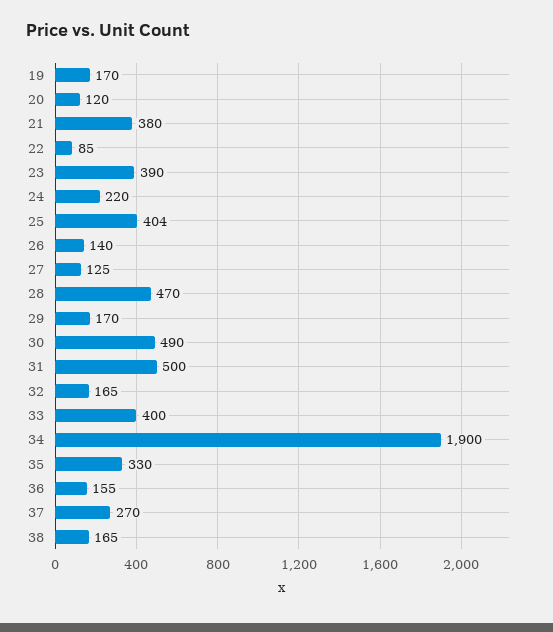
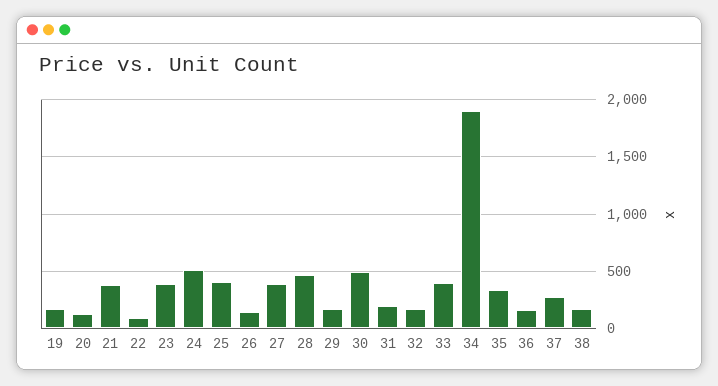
  {
    "19": 170,
    "20": 120,
    "21": 380,
    "22": 85,
    "23": 390,
-   "24": 220,
+   "24": 500,
    "25": 404,
    "26": 140,
-   "27": 125,
+   "27": 400,
    "28": 470,
    "29": 170,
    "30": 490,
-   "31": 500,
+   "31": 200,
    "32": 165,
    "33": 400,
    "34": 1900,
    "35": 330,
    "36": 155,
    "37": 270,
    "38": 165
  }

